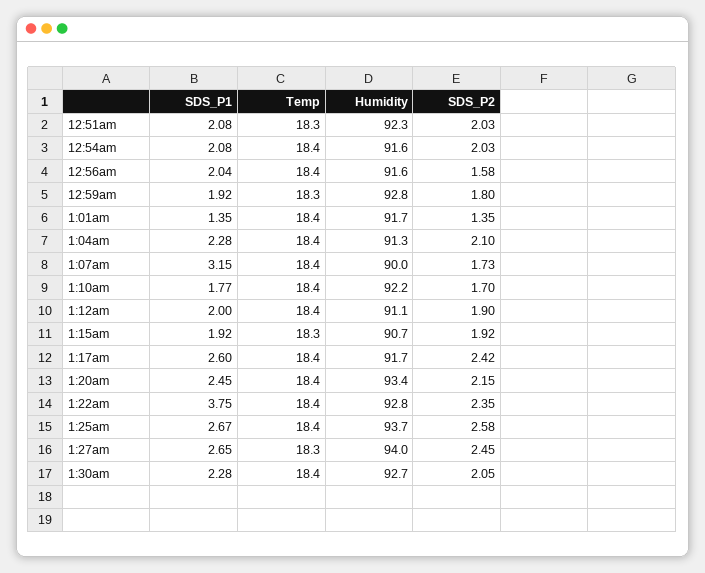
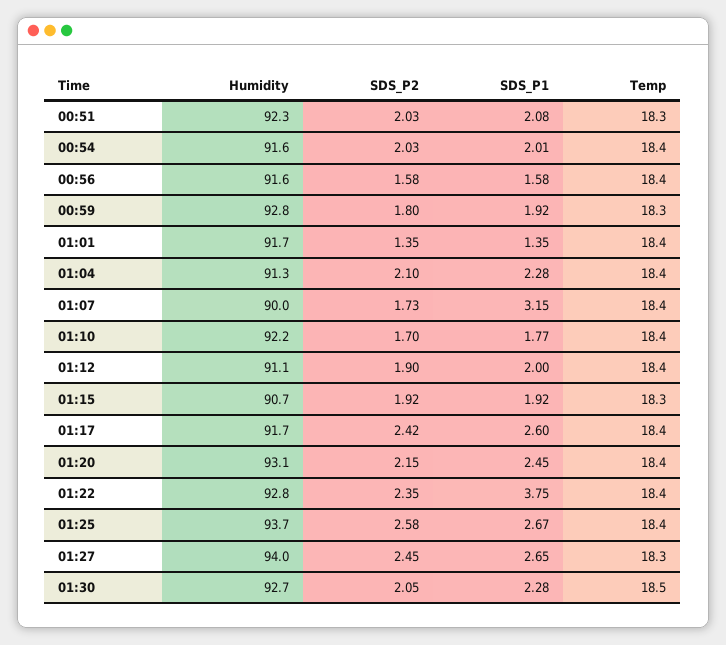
  {
    "SDS_P1": {
      "12:51am": 2.08,
-     "12:54am": 2.08,
+     "12:54am": 2.01,
-     "12:56am": 2.04,
+     "12:56am": 1.58,
      "12:59am": 1.92,
      "1:01am": 1.35,
      "1:04am": 2.28,
      "1:07am": 3.15,
      "1:10am": 1.77,
      "1:12am": 2,
      "1:15am": 1.92,
      "1:17am": 2.6,
      "1:20am": 2.45,
      "1:22am": 3.75,
      "1:25am": 2.67,
      "1:27am": 2.65,
      "1:30am": 2.28
    },
    "Temp": {
      "12:51am": 18.3,
      "12:54am": 18.4,
      "12:56am": 18.4,
      "12:59am": 18.3,
      "1:01am": 18.4,
      "1:04am": 18.4,
      "1:07am": 18.4,
      "1:10am": 18.4,
      "1:12am": 18.4,
      "1:15am": 18.3,
      "1:17am": 18.4,
      "1:20am": 18.4,
      "1:22am": 18.4,
      "1:25am": 18.4,
      "1:27am": 18.3,
-     "1:30am": 18.4
+     "1:30am": 18.5
    },
    "Humidity": {
      "12:51am": 92.3,
      "12:54am": 91.6,
      "12:56am": 91.6,
      "12:59am": 92.8,
      "1:01am": 91.7,
      "1:04am": 91.3,
      "1:07am": 90,
      "1:10am": 92.2,
      "1:12am": 91.1,
      "1:15am": 90.7,
      "1:17am": 91.7,
-     "1:20am": 93.4,
+     "1:20am": 93.1,
      "1:22am": 92.8,
      "1:25am": 93.7,
      "1:27am": 94,
      "1:30am": 92.7
    },
    "SDS_P2": {
      "12:51am": 2.03,
      "12:54am": 2.03,
      "12:56am": 1.58,
      "12:59am": 1.8,
      "1:01am": 1.35,
      "1:04am": 2.1,
      "1:07am": 1.73,
      "1:10am": 1.7,
      "1:12am": 1.9,
      "1:15am": 1.92,
      "1:17am": 2.42,
      "1:20am": 2.15,
      "1:22am": 2.35,
      "1:25am": 2.58,
      "1:27am": 2.45,
      "1:30am": 2.05
    }
  }

